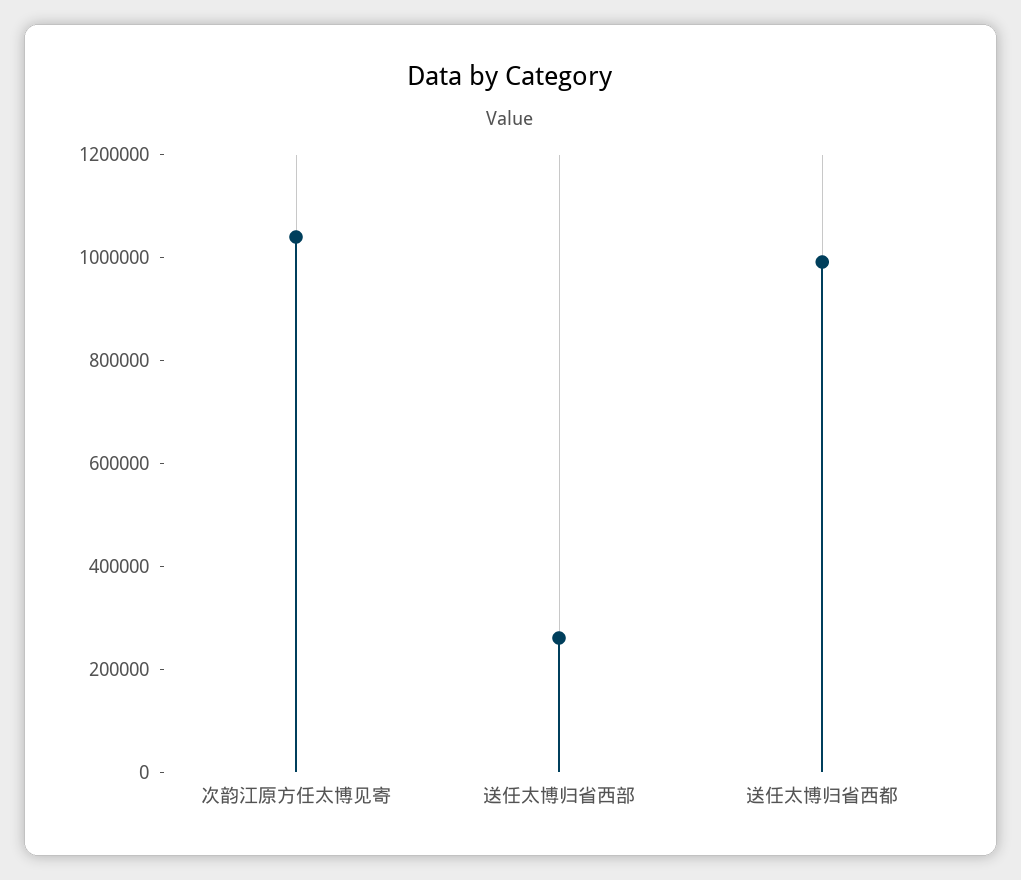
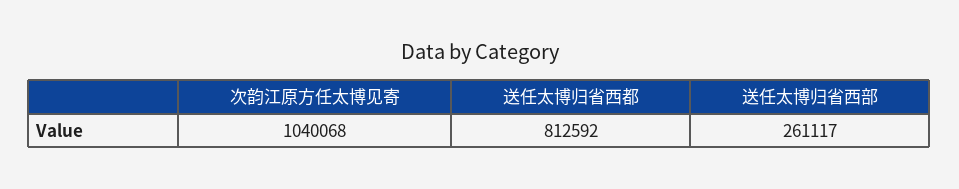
  {
    "次韵江原方任太博见寄": 1040068,
    "送任太博归省西部": 261117,
-   "送任太博归省西都": 1000000
+   "送任太博归省西都": 812592
  }

